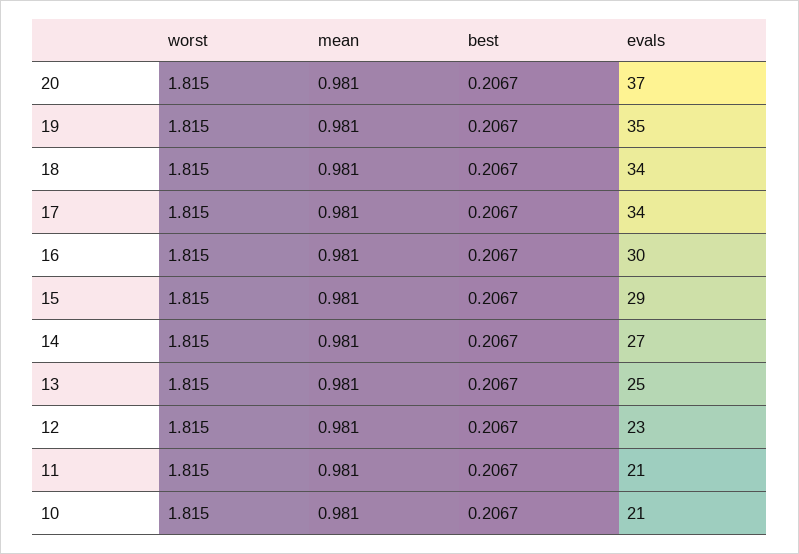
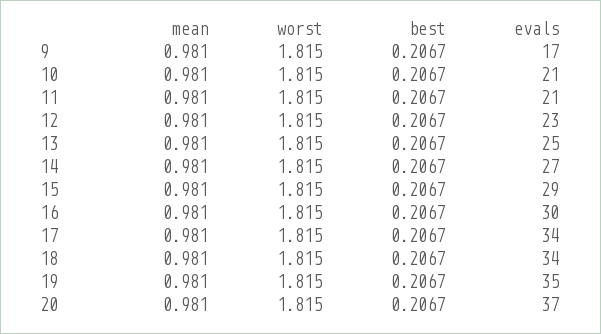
  {
    "worst": {
      "20": 1.815,
      "19": 1.815,
      "18": 1.815,
      "17": 1.815,
      "16": 1.815,
      "15": 1.815,
      "14": 1.815,
      "13": 1.815,
      "12": 1.815,
      "11": 1.815,
-     "10": 1.815
+     "10": 1.815,
+     "9": 1.815
    },
    "mean": {
      "20": 0.981,
      "19": 0.981,
      "18": 0.981,
      "17": 0.981,
      "16": 0.981,
      "15": 0.981,
      "14": 0.981,
      "13": 0.981,
      "12": 0.981,
      "11": 0.981,
-     "10": 0.981
+     "10": 0.981,
+     "9": 0.981
    },
    "best": {
      "20": 0.2067,
      "19": 0.2067,
      "18": 0.2067,
      "17": 0.2067,
      "16": 0.2067,
      "15": 0.2067,
      "14": 0.2067,
      "13": 0.2067,
      "12": 0.2067,
      "11": 0.2067,
-     "10": 0.2067
+     "10": 0.2067,
+     "9": 0.2067
    },
    "evals": {
      "20": 37,
      "19": 35,
      "18": 34,
      "17": 34,
      "16": 30,
      "15": 29,
      "14": 27,
      "13": 25,
      "12": 23,
      "11": 21,
-     "10": 21
+     "10": 21,
+     "9": 17
    }
  }

